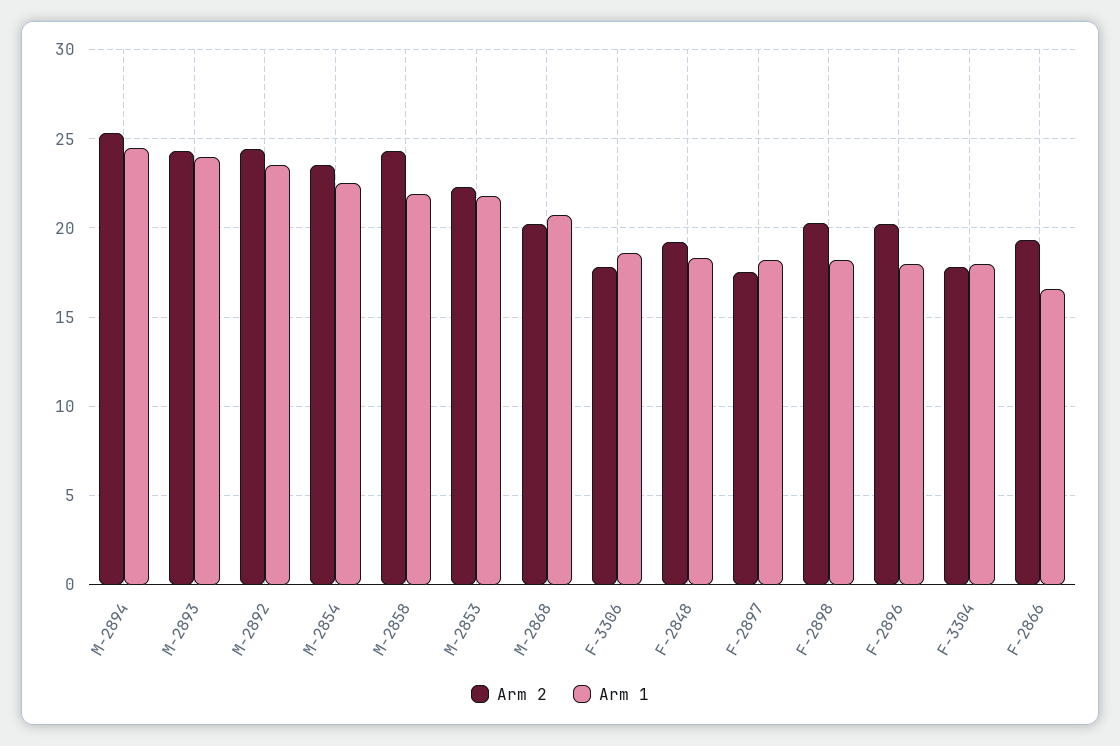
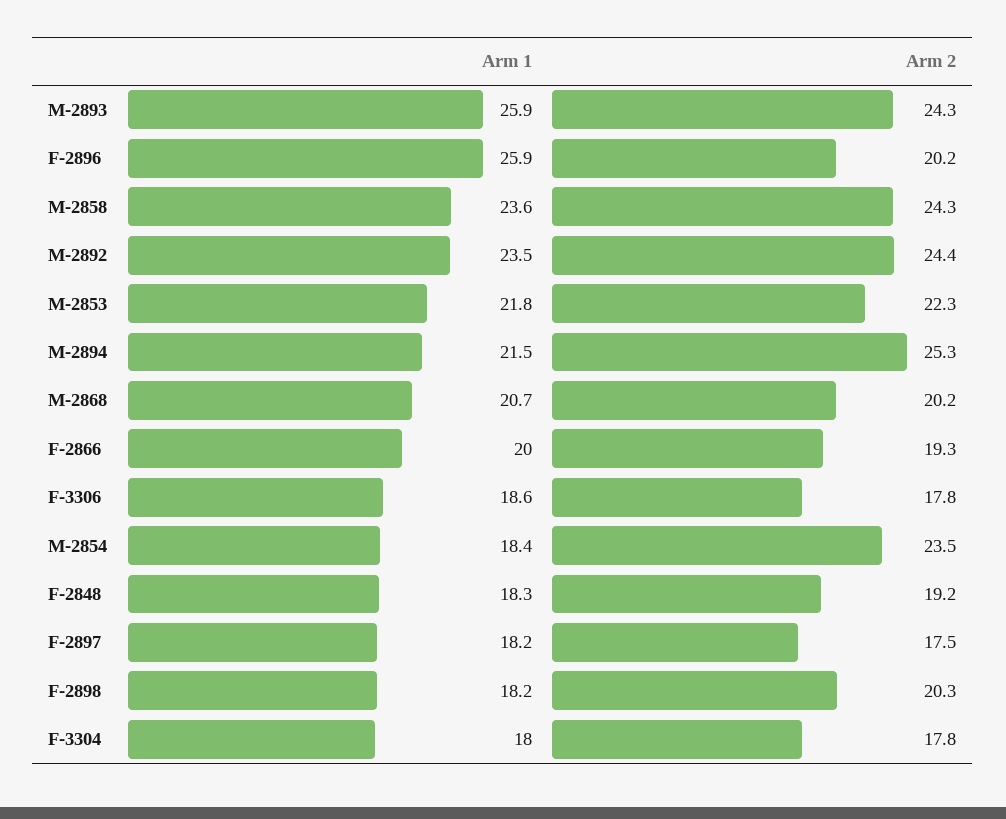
  {
    "Arm 2": {
      "M-2894": 25.3,
      "M-2893": 24.3,
      "M-2892": 24.4,
      "M-2854": 23.5,
      "M-2858": 24.3,
      "M-2853": 22.3,
      "M-2868": 20.2,
      "F-3306": 17.8,
      "F-2848": 19.2,
      "F-2897": 17.5,
      "F-2898": 20.3,
      "F-2896": 20.2,
      "F-3304": 17.8,
      "F-2866": 19.3
    },
    "Arm 1": {
-     "M-2894": 24.5,
+     "M-2894": 21.5,
-     "M-2893": 24,
+     "M-2893": 25.9,
      "M-2892": 23.5,
-     "M-2854": 22.5,
+     "M-2854": 18.4,
-     "M-2858": 22,
+     "M-2858": 23.6,
      "M-2853": 21.8,
      "M-2868": 20.7,
      "F-3306": 18.6,
      "F-2848": 18.3,
      "F-2897": 18.2,
      "F-2898": 18.2,
-     "F-2896": 18,
+     "F-2896": 25.9,
      "F-3304": 18,
-     "F-2866": 16.5
+     "F-2866": 20
    }
  }

